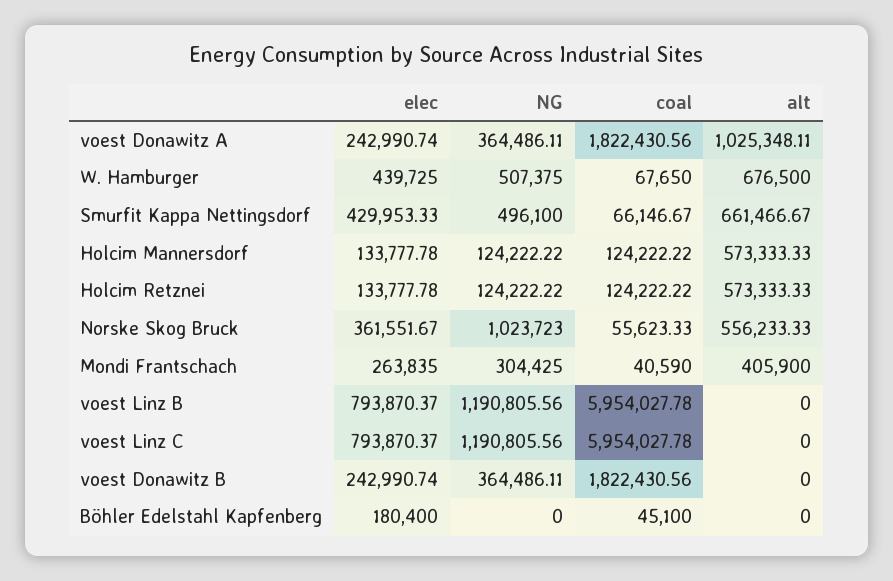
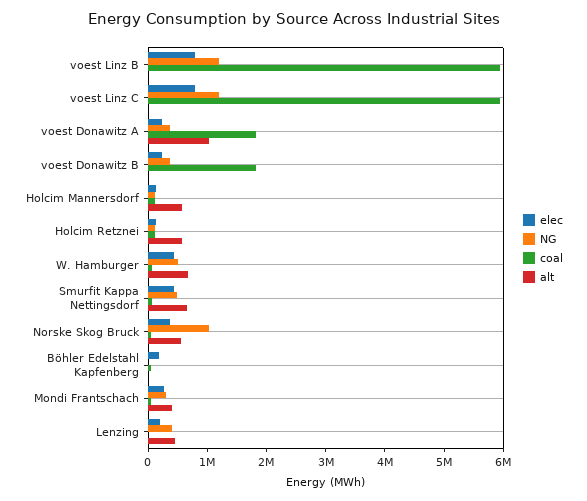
  {
    "elec": {
      "voest Donawitz A": 242990.74,
      "W. Hamburger": 439725,
      "Smurfit Kappa Nettingsdorf": 429953.33,
      "Holcim Mannersdorf": 133777.78,
      "Holcim Retznei": 133777.78,
      "Norske Skog Bruck": 361551.67,
      "Mondi Frantschach": 263835,
      "voest Linz B": 793870.37,
      "voest Linz C": 793870.37,
      "voest Donawitz B": 242990.74,
-     "Böhler Edelstahl Kapfenberg": 180400
+     "Böhler Edelstahl Kapfenberg": 180400,
+     "Lenzing": 200000
    },
    "NG": {
      "voest Donawitz A": 364486.11,
      "W. Hamburger": 507375,
      "Smurfit Kappa Nettingsdorf": 496100,
      "Holcim Mannersdorf": 124222.22,
      "Holcim Retznei": 124222.22,
      "Norske Skog Bruck": 1023723,
      "Mondi Frantschach": 304425,
      "voest Linz B": 1190805.56,
      "voest Linz C": 1190805.56,
      "voest Donawitz B": 364486.11,
-     "Böhler Edelstahl Kapfenberg": 0
+     "Böhler Edelstahl Kapfenberg": 0,
+     "Lenzing": 400000
    },
    "coal": {
      "voest Donawitz A": 1822430.56,
      "W. Hamburger": 67650,
      "Smurfit Kappa Nettingsdorf": 66146.67,
      "Holcim Mannersdorf": 124222.22,
      "Holcim Retznei": 124222.22,
      "Norske Skog Bruck": 55623.33,
      "Mondi Frantschach": 40590,
      "voest Linz B": 5954027.78,
      "voest Linz C": 5954027.78,
      "voest Donawitz B": 1822430.56,
-     "Böhler Edelstahl Kapfenberg": 45100
+     "Böhler Edelstahl Kapfenberg": 45100,
+     "Lenzing": 0
    },
    "alt": {
      "voest Donawitz A": 1025348.11,
      "W. Hamburger": 676500,
      "Smurfit Kappa Nettingsdorf": 661466.67,
      "Holcim Mannersdorf": 573333.33,
      "Holcim Retznei": 573333.33,
      "Norske Skog Bruck": 556233.33,
      "Mondi Frantschach": 405900,
      "voest Linz B": 0,
      "voest Linz C": 0,
      "voest Donawitz B": 0,
-     "Böhler Edelstahl Kapfenberg": 0
+     "Böhler Edelstahl Kapfenberg": 0,
+     "Lenzing": 400000
    }
  }

